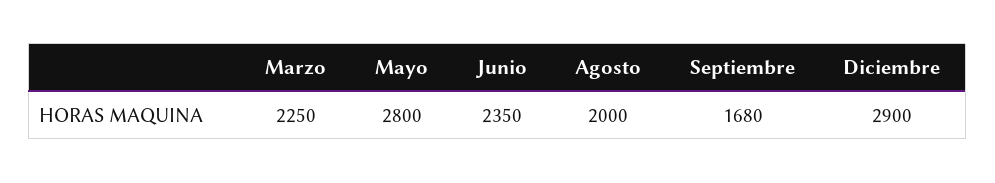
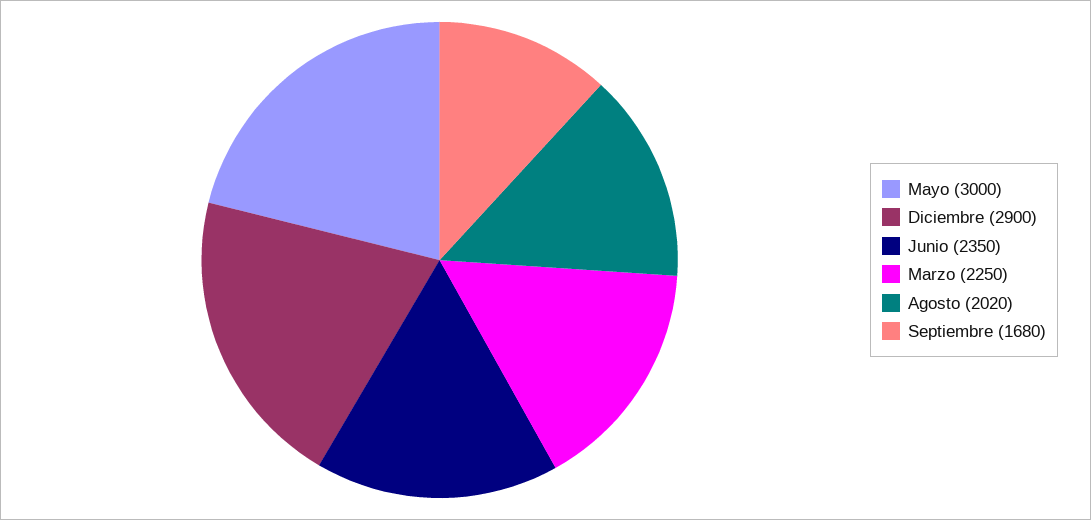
  {
    "Marzo": 2250,
-   "Mayo": 2800,
+   "Mayo": 3000,
    "Junio": 2350,
-   "Agosto": 2000,
+   "Agosto": 2020,
    "Septiembre": 1680,
    "Diciembre": 2900
  }

